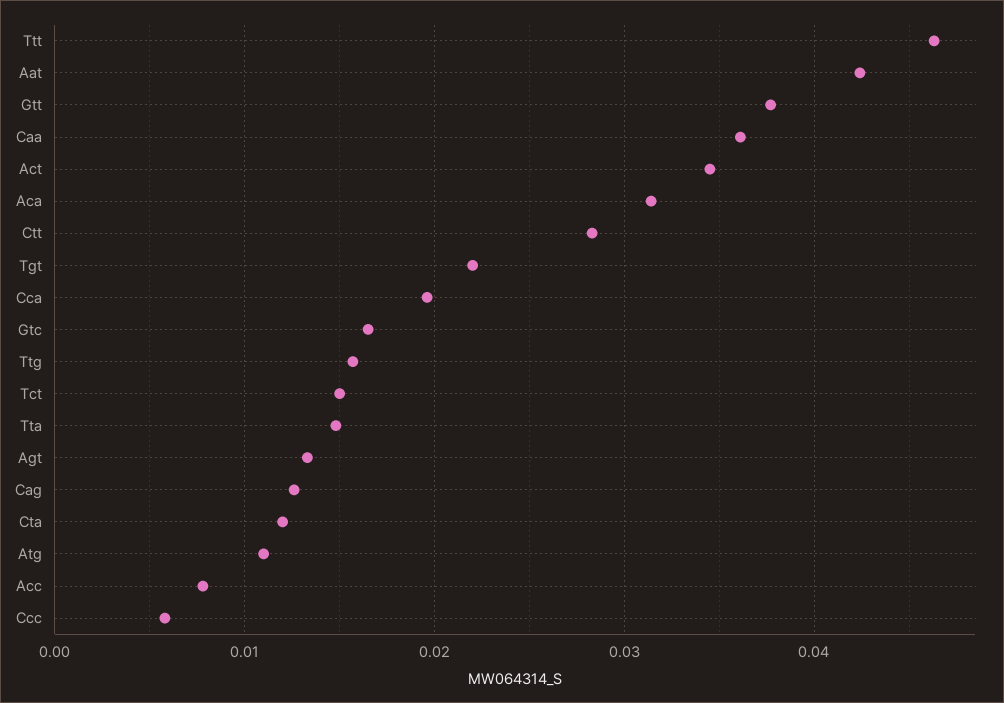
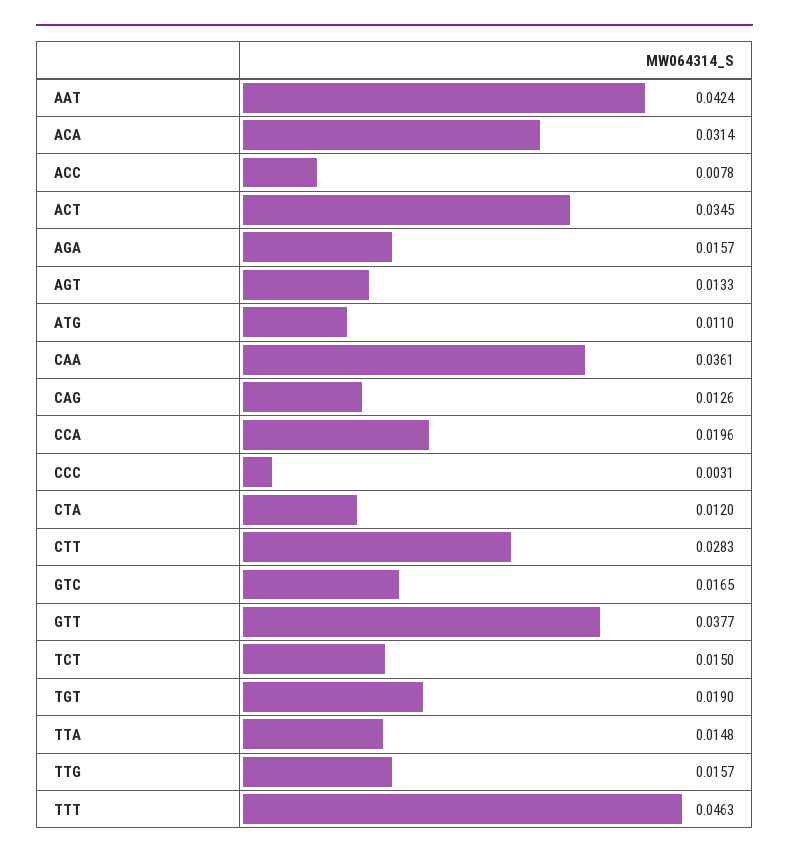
  {
    "Ttt": 0.0463,
    "Aat": 0.0424,
    "Gtt": 0.0377,
    "Caa": 0.0361,
    "Act": 0.0345,
    "Aca": 0.0314,
    "Ctt": 0.0283,
-   "Tgt": 0.022,
+   "Tgt": 0.019,
    "Cca": 0.0196,
    "Gtc": 0.0165,
    "Ttg": 0.0157,
    "Tct": 0.015,
    "Tta": 0.0148,
    "Agt": 0.0133,
    "Cag": 0.0126,
    "Cta": 0.012,
    "Atg": 0.011,
    "Acc": 0.0078,
-   "Ccc": 0.006
+   "Ccc": 0.0031,
+   "AGA": 0.0157
  }

